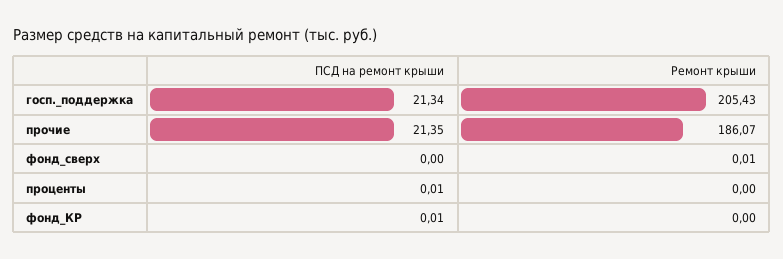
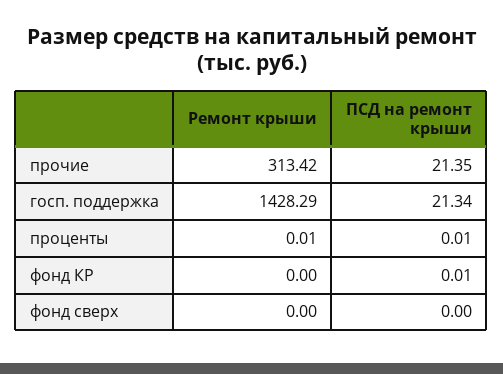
  {
    "ПСД на ремонт крыши": {
      "госп._поддержка": 21.34,
      "прочие": 21.35,
      "фонд_сверх": 0,
      "проценты": 0.01,
      "фонд_КР": 0.01
    },
    "Ремонт крыши": {
-     "госп._поддержка": 205.43,
+     "госп._поддержка": 1428.29,
-     "прочие": 186.07,
+     "прочие": 313.42,
-     "фонд_сверх": 0.01,
+     "фонд_сверх": 0,
-     "проценты": 0,
+     "проценты": 0.01,
      "фонд_КР": 0
    }
  }

